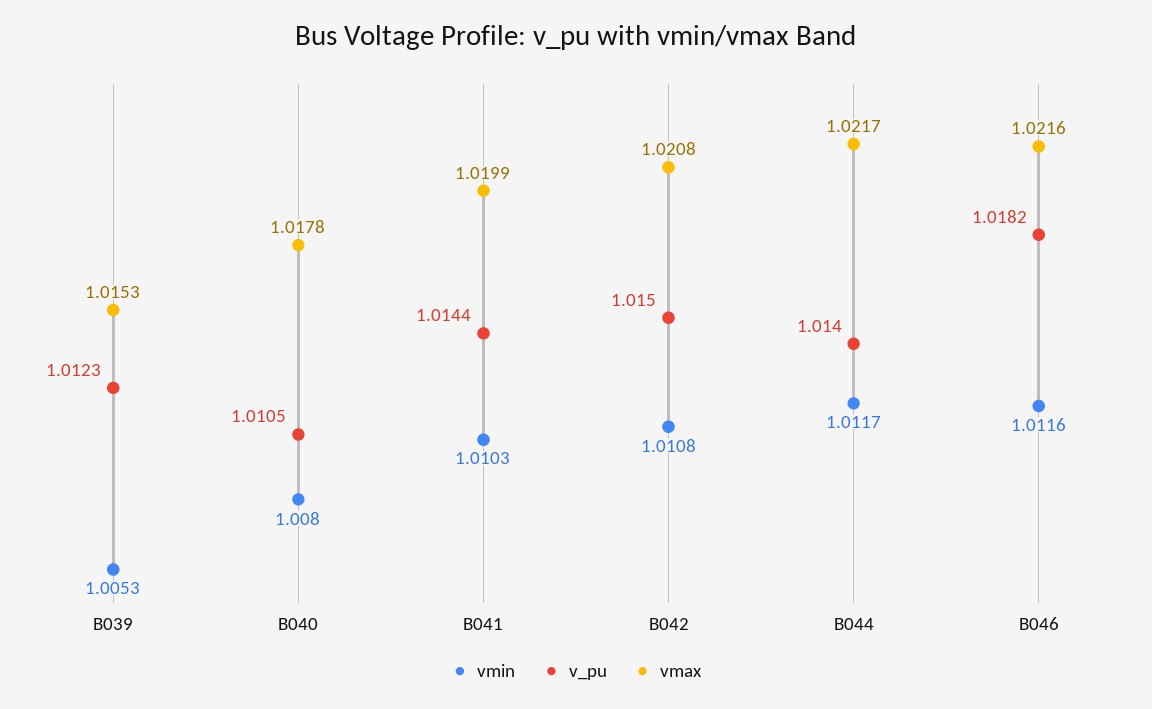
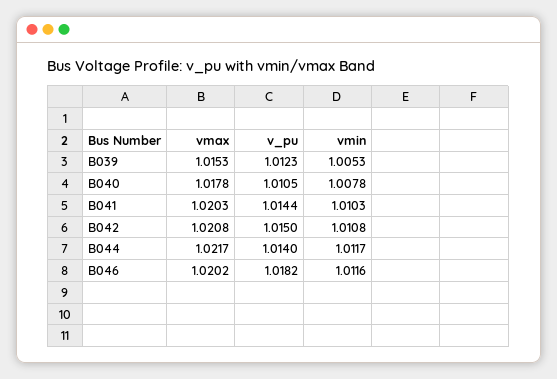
  {
    "vmin": {
      "B039": 1.0053,
-     "B040": 1.008,
+     "B040": 1.0078,
      "B041": 1.0103,
      "B042": 1.0108,
      "B044": 1.0117,
      "B046": 1.0116
    },
    "v_pu": {
      "B039": 1.0123,
      "B040": 1.0105,
      "B041": 1.0144,
      "B042": 1.015,
      "B044": 1.014,
      "B046": 1.0182
    },
    "vmax": {
      "B039": 1.0153,
      "B040": 1.0178,
-     "B041": 1.0199,
+     "B041": 1.0203,
      "B042": 1.0208,
      "B044": 1.0217,
-     "B046": 1.0216
+     "B046": 1.0202
    }
  }

